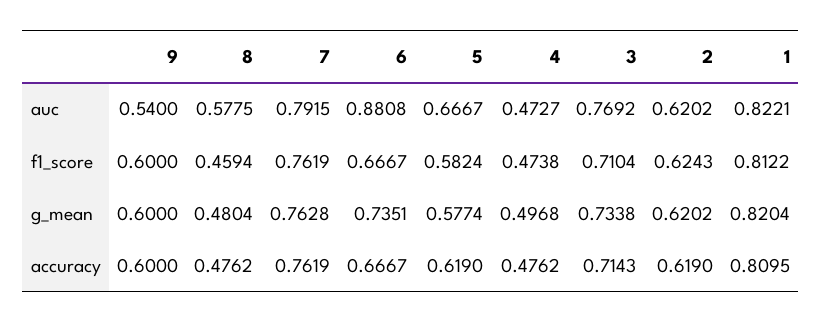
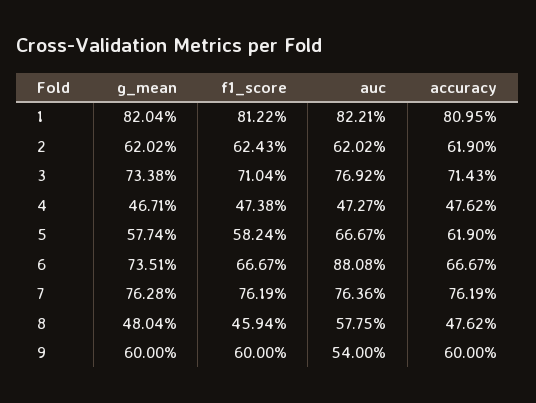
  {
    "9": {
      "auc": 0.54,
      "f1_score": 0.6,
      "g_mean": 0.6,
      "accuracy": 0.6
    },
    "8": {
      "auc": 0.5775,
      "f1_score": 0.4594,
      "g_mean": 0.4804,
      "accuracy": 0.4762
    },
    "7": {
-     "auc": 0.7915,
+     "auc": 0.7636,
      "f1_score": 0.7619,
      "g_mean": 0.7628,
      "accuracy": 0.7619
    },
    "6": {
      "auc": 0.8808,
      "f1_score": 0.6667,
      "g_mean": 0.7351,
      "accuracy": 0.6667
    },
    "5": {
      "auc": 0.6667,
      "f1_score": 0.5824,
      "g_mean": 0.5774,
      "accuracy": 0.619
    },
    "4": {
      "auc": 0.4727,
      "f1_score": 0.4738,
-     "g_mean": 0.4968,
+     "g_mean": 0.4671,
      "accuracy": 0.4762
    },
    "3": {
      "auc": 0.7692,
      "f1_score": 0.7104,
      "g_mean": 0.7338,
      "accuracy": 0.7143
    },
    "2": {
      "auc": 0.6202,
      "f1_score": 0.6243,
      "g_mean": 0.6202,
      "accuracy": 0.619
    },
    "1": {
      "auc": 0.8221,
      "f1_score": 0.8122,
      "g_mean": 0.8204,
      "accuracy": 0.8095
    }
  }

